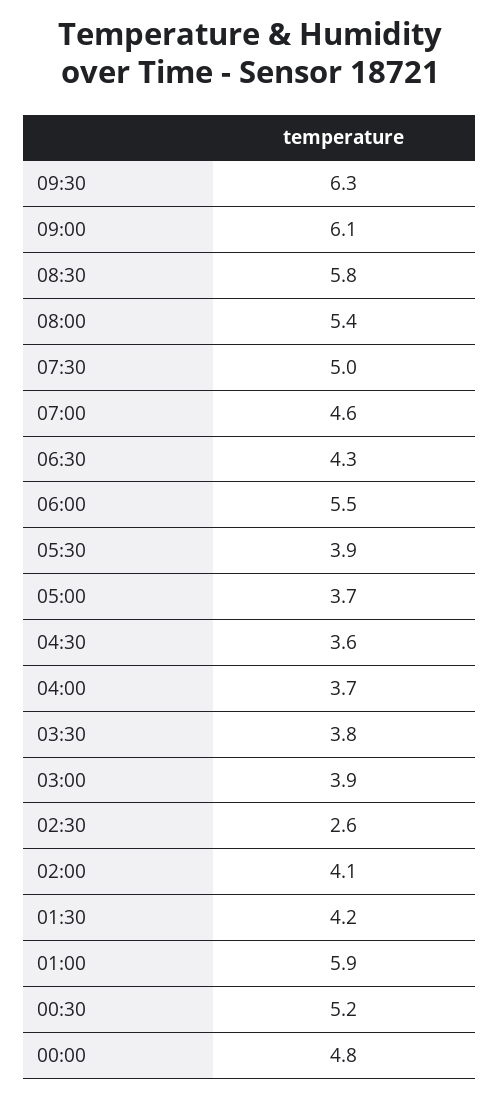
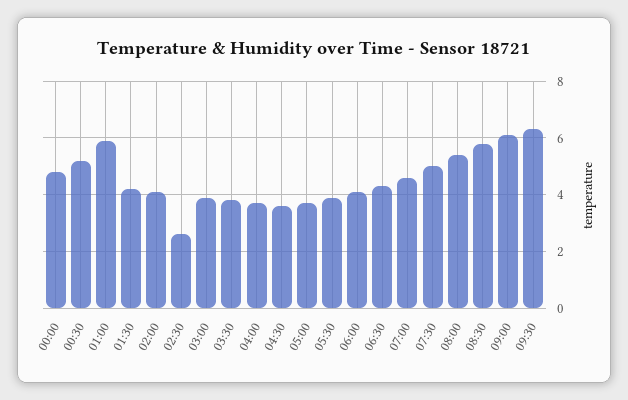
  {
    "09:30": 6.3,
    "09:00": 6.1,
    "08:30": 5.8,
    "08:00": 5.4,
    "07:30": 5,
    "07:00": 4.6,
    "06:30": 4.3,
-   "06:00": 5.5,
+   "06:00": 4,
    "05:30": 3.9,
    "05:00": 3.7,
    "04:30": 3.6,
    "04:00": 3.7,
    "03:30": 3.8,
    "03:00": 3.9,
    "02:30": 2.6,
    "02:00": 4.1,
    "01:30": 4.2,
    "01:00": 5.9,
    "00:30": 5.2,
    "00:00": 4.8
  }

